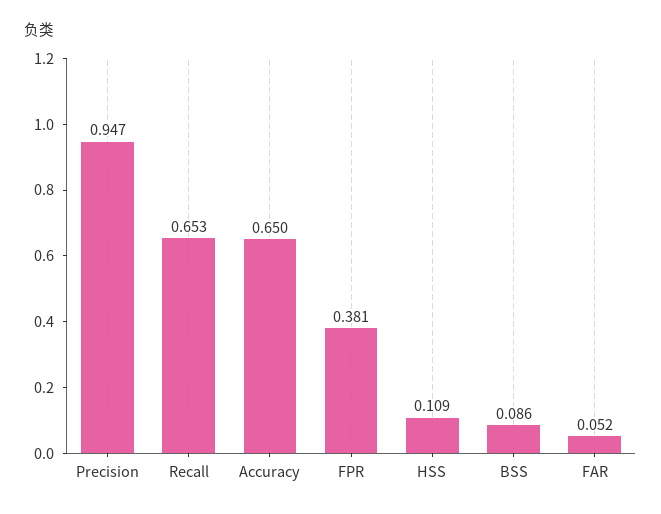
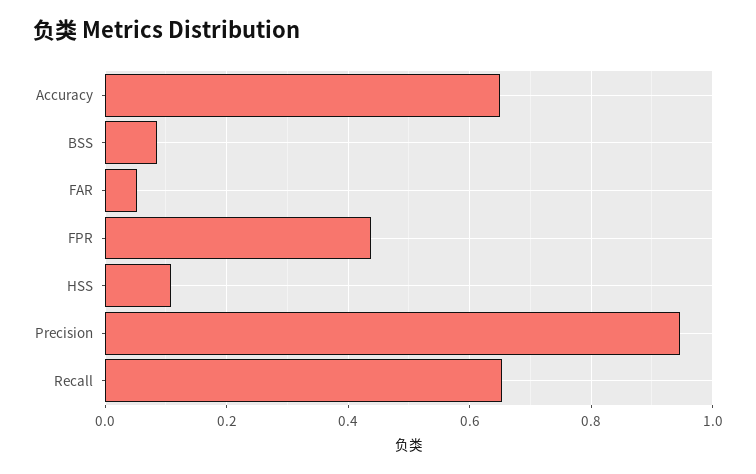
  {
    "Precision": 0.947,
    "Recall": 0.653,
    "Accuracy": 0.65,
-   "FPR": 0.381,
+   "FPR": 0.44,
    "HSS": 0.109,
    "BSS": 0.086,
    "FAR": 0.052
  }

